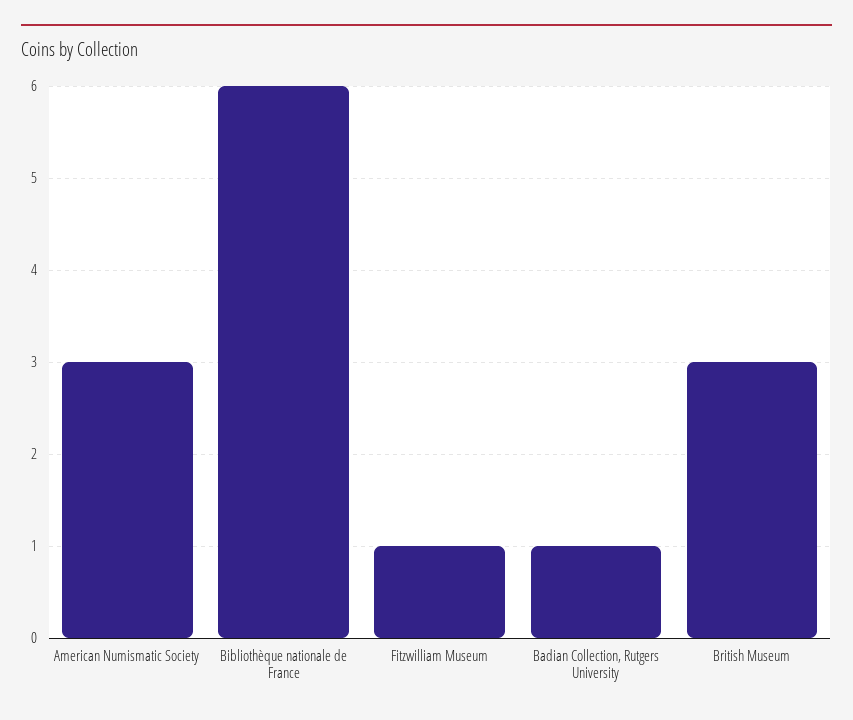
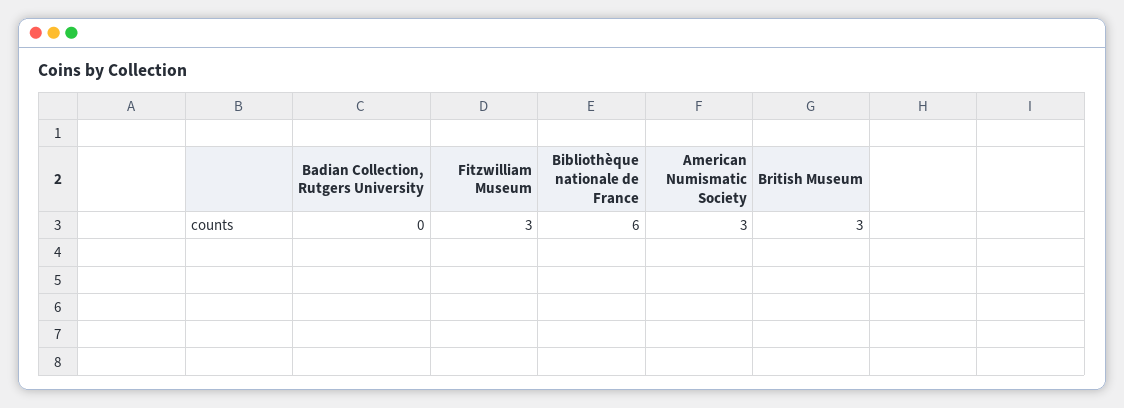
  {
    "American Numismatic Society": 3,
    "Bibliothèque nationale de France": 6,
-   "Fitzwilliam Museum": 1,
+   "Fitzwilliam Museum": 3,
-   "Badian Collection, Rutgers University": 1,
+   "Badian Collection, Rutgers University": 0,
    "British Museum": 3
  }

